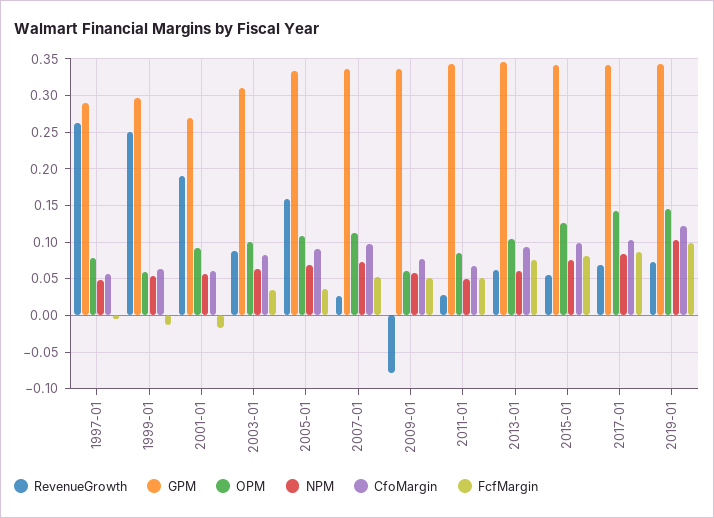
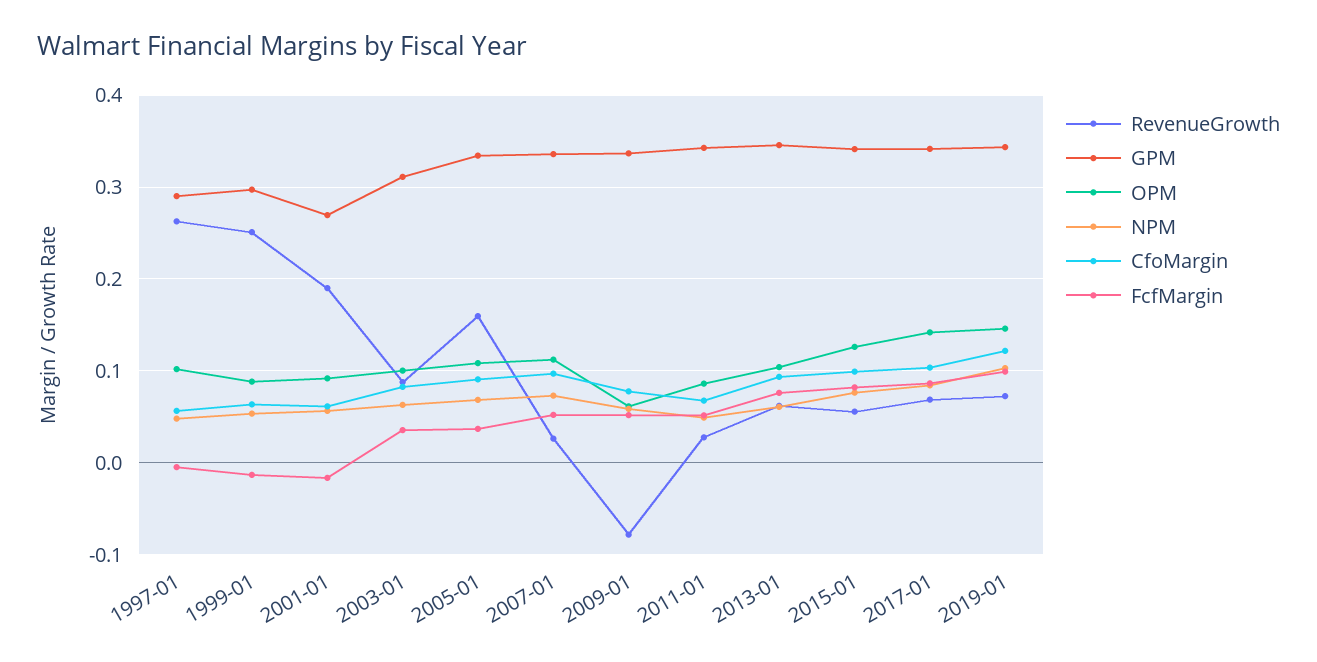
  {
    "RevenueGrowth": {
      "1997-01": 0.26,
      "1999-01": 0.25,
      "2001-01": 0.19,
      "2003-01": 0.09,
      "2005-01": 0.16,
      "2007-01": 0.03,
      "2009-01": -0.08,
      "2011-01": 0.03,
      "2013-01": 0.06,
      "2015-01": 0.06,
      "2017-01": 0.07,
      "2019-01": 0.07
    },
    "GPM": {
      "1997-01": 0.29,
      "1999-01": 0.3,
      "2001-01": 0.27,
      "2003-01": 0.31,
      "2005-01": 0.33,
      "2007-01": 0.34,
      "2009-01": 0.34,
      "2011-01": 0.34,
      "2013-01": 0.35,
      "2015-01": 0.34,
      "2017-01": 0.34,
      "2019-01": 0.34
    },
    "OPM": {
-     "1997-01": 0.08,
+     "1997-01": 0.1,
-     "1999-01": 0.06,
+     "1999-01": 0.09,
      "2001-01": 0.09,
      "2003-01": 0.1,
      "2005-01": 0.11,
      "2007-01": 0.11,
      "2009-01": 0.06,
      "2011-01": 0.09,
      "2013-01": 0.1,
      "2015-01": 0.13,
      "2017-01": 0.14,
      "2019-01": 0.15
    },
    "NPM": {
      "1997-01": 0.05,
      "1999-01": 0.05,
      "2001-01": 0.06,
      "2003-01": 0.06,
      "2005-01": 0.07,
      "2007-01": 0.07,
      "2009-01": 0.06,
      "2011-01": 0.05,
      "2013-01": 0.06,
      "2015-01": 0.08,
      "2017-01": 0.08,
      "2019-01": 0.1
    },
    "CfoMargin": {
      "1997-01": 0.06,
      "1999-01": 0.06,
      "2001-01": 0.06,
      "2003-01": 0.08,
      "2005-01": 0.09,
      "2007-01": 0.1,
      "2009-01": 0.08,
      "2011-01": 0.07,
      "2013-01": 0.09,
      "2015-01": 0.1,
      "2017-01": 0.1,
      "2019-01": 0.12
    },
    "FcfMargin": {
      "1997-01": 0,
      "1999-01": -0.01,
      "2001-01": -0.02,
      "2003-01": 0.04,
      "2005-01": 0.04,
      "2007-01": 0.05,
      "2009-01": 0.05,
      "2011-01": 0.05,
      "2013-01": 0.08,
      "2015-01": 0.08,
      "2017-01": 0.09,
      "2019-01": 0.1
    }
  }

